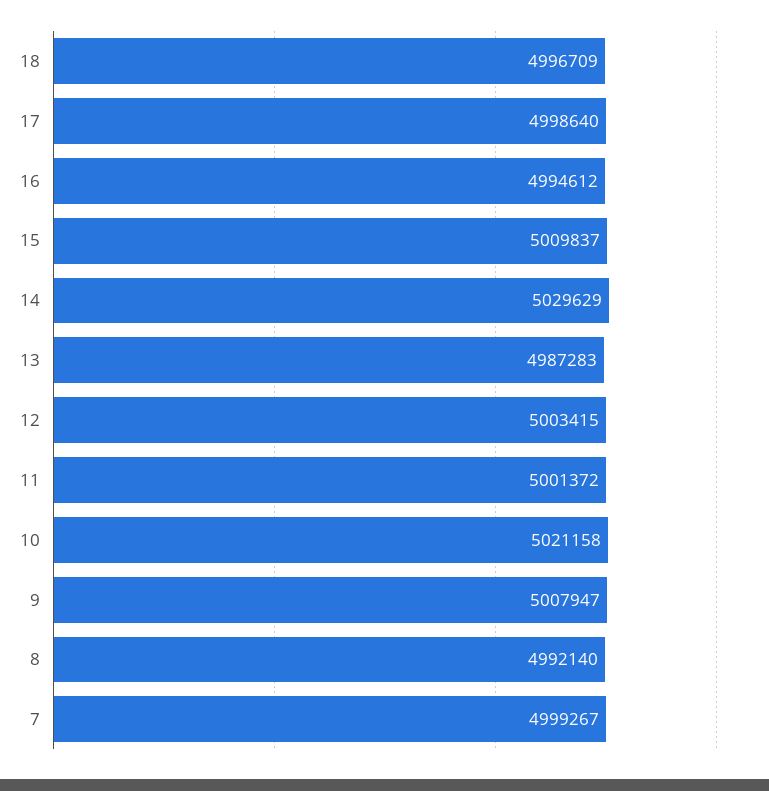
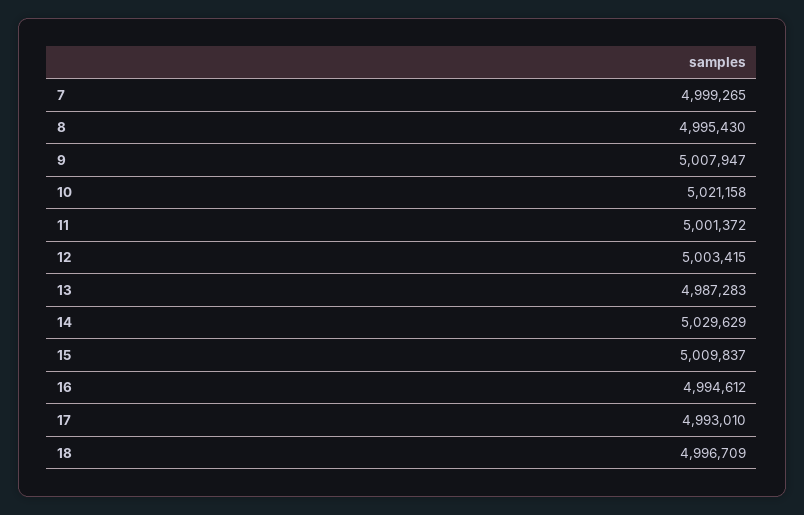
  {
    "18": 4996709,
-   "17": 4998640,
+   "17": 4993010,
    "16": 4994612,
    "15": 5009837,
    "14": 5029629,
    "13": 4987283,
    "12": 5003415,
    "11": 5001372,
    "10": 5021158,
    "9": 5007947,
-   "8": 4992140,
+   "8": 4995430,
-   "7": 4999267
+   "7": 4999265
  }

